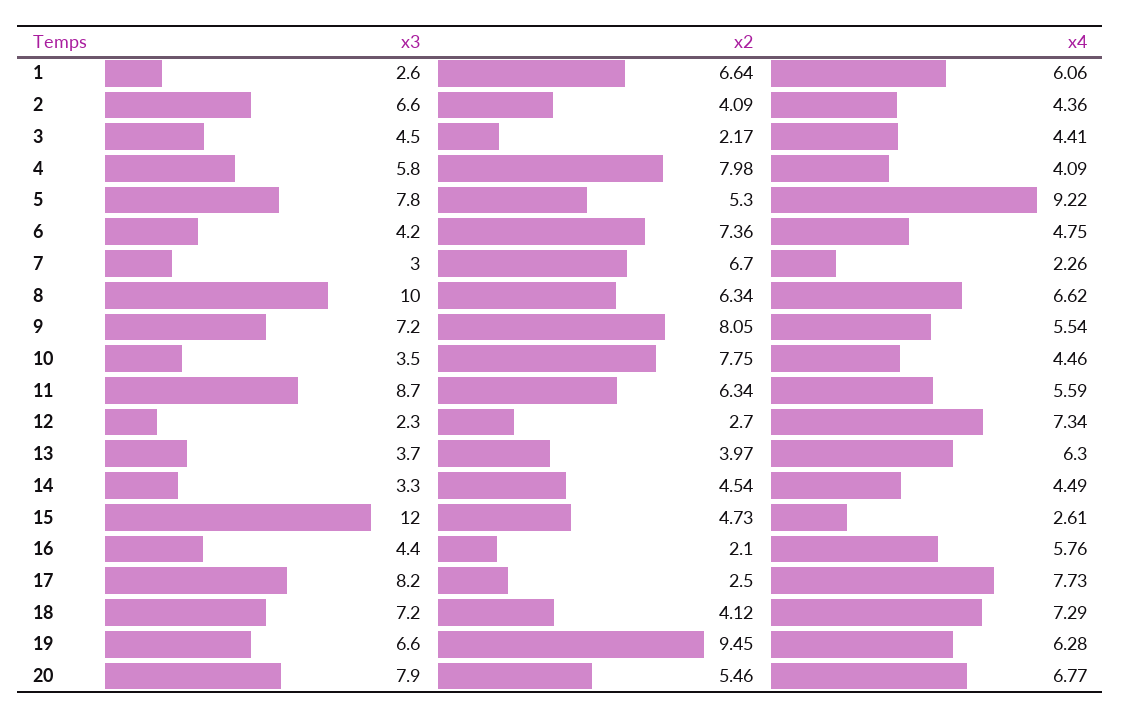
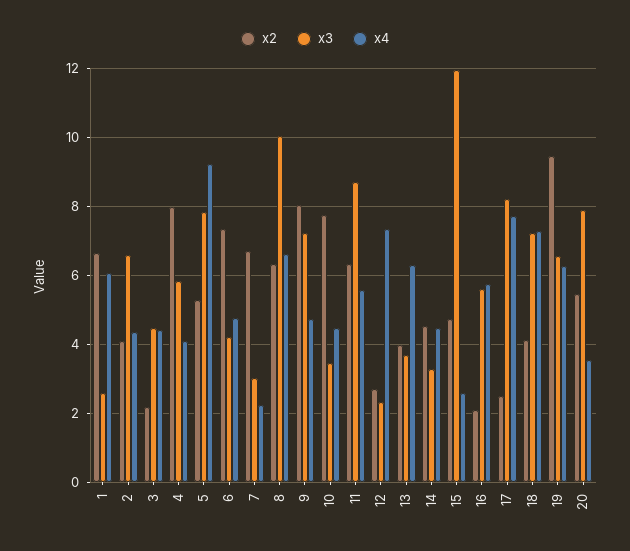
  {
    "x3": {
      "1": 2.6,
      "2": 6.6,
      "3": 4.5,
      "4": 5.8,
      "5": 7.8,
      "6": 4.2,
      "7": 3,
      "8": 10,
      "9": 7.2,
      "10": 3.5,
      "11": 8.7,
      "12": 2.3,
      "13": 3.7,
      "14": 3.3,
      "15": 12,
-     "16": 4.4,
+     "16": 5.6,
      "17": 8.2,
      "18": 7.2,
      "19": 6.6,
      "20": 7.9
    },
    "x2": {
      "1": 6.64,
      "2": 4.09,
      "3": 2.17,
      "4": 7.98,
      "5": 5.3,
      "6": 7.36,
      "7": 6.7,
      "8": 6.34,
      "9": 8.05,
      "10": 7.75,
      "11": 6.34,
      "12": 2.7,
      "13": 3.97,
      "14": 4.54,
      "15": 4.73,
      "16": 2.1,
      "17": 2.5,
      "18": 4.12,
      "19": 9.45,
      "20": 5.46
    },
    "x4": {
      "1": 6.06,
      "2": 4.36,
      "3": 4.41,
      "4": 4.09,
      "5": 9.22,
      "6": 4.75,
      "7": 2.26,
      "8": 6.62,
-     "9": 5.54,
+     "9": 4.8,
      "10": 4.46,
      "11": 5.59,
      "12": 7.34,
      "13": 6.3,
      "14": 4.49,
      "15": 2.61,
      "16": 5.76,
      "17": 7.73,
      "18": 7.29,
      "19": 6.28,
-     "20": 6.77
+     "20": 3.6
    }
  }

